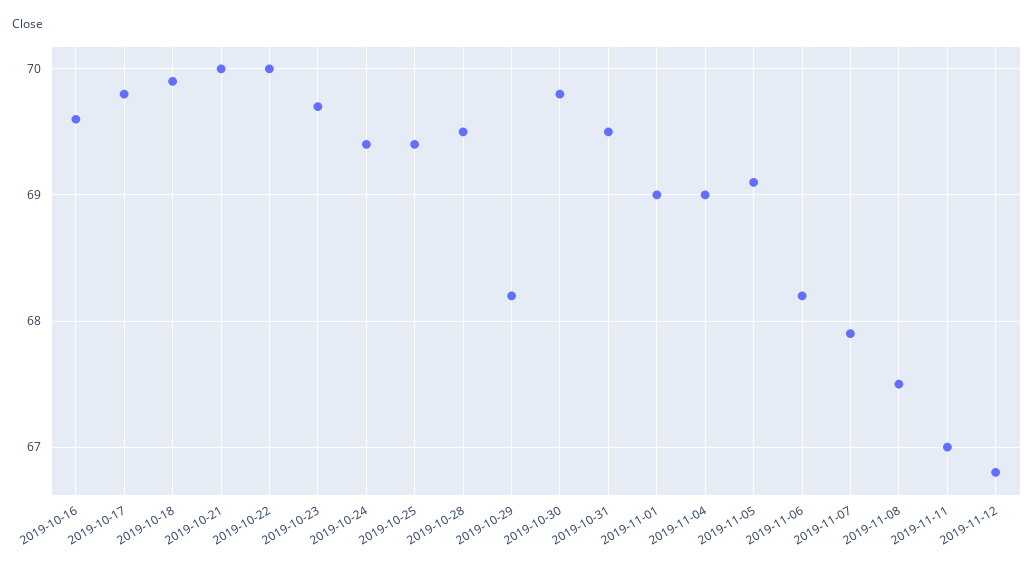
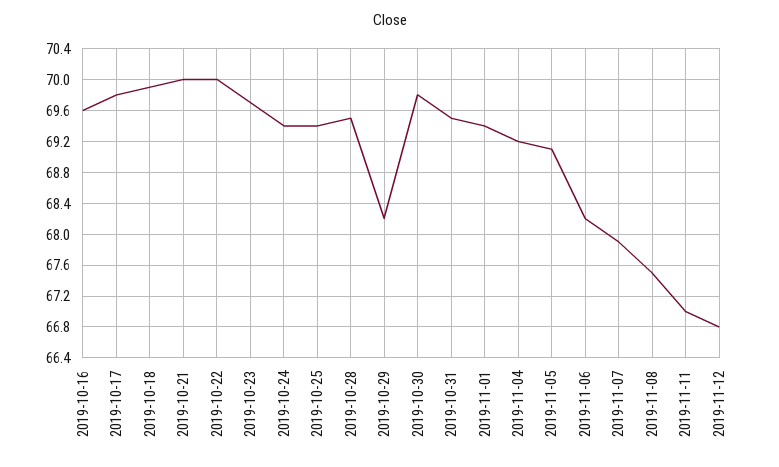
  {
    "2019-10-16": 69.6,
    "2019-10-17": 69.8,
    "2019-10-18": 69.9,
    "2019-10-21": 70,
    "2019-10-22": 70,
    "2019-10-23": 69.7,
    "2019-10-24": 69.4,
    "2019-10-25": 69.4,
    "2019-10-28": 69.5,
    "2019-10-29": 68.2,
    "2019-10-30": 69.8,
    "2019-10-31": 69.5,
-   "2019-11-01": 69,
+   "2019-11-01": 69.4,
-   "2019-11-04": 69,
+   "2019-11-04": 69.2,
    "2019-11-05": 69.1,
    "2019-11-06": 68.2,
    "2019-11-07": 67.9,
    "2019-11-08": 67.5,
    "2019-11-11": 67,
    "2019-11-12": 66.8
  }

